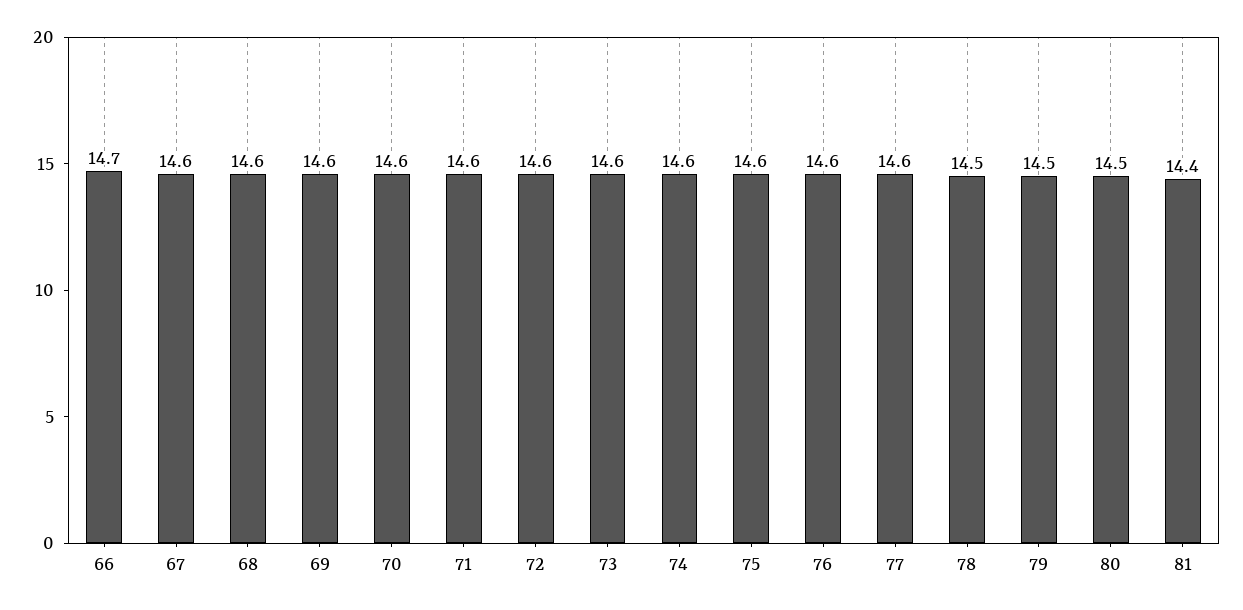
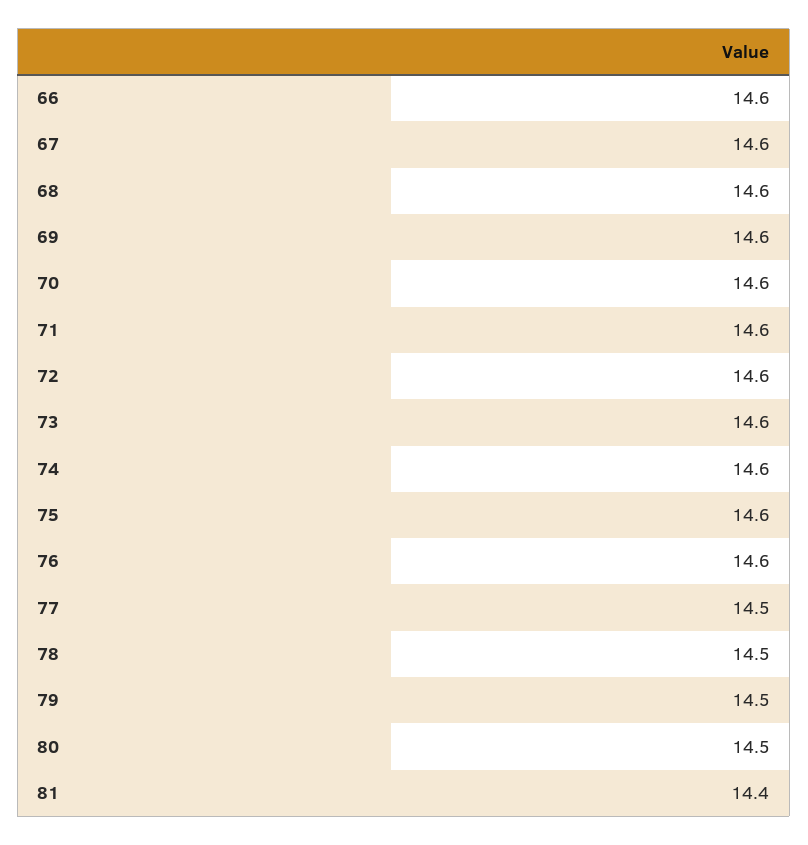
  {
-   "66": 14.7,
+   "66": 14.6,
    "67": 14.6,
    "68": 14.6,
    "69": 14.6,
    "70": 14.6,
    "71": 14.6,
    "72": 14.6,
    "73": 14.6,
    "74": 14.6,
    "75": 14.6,
    "76": 14.6,
-   "77": 14.6,
+   "77": 14.5,
    "78": 14.5,
    "79": 14.5,
    "80": 14.5,
    "81": 14.4
  }

